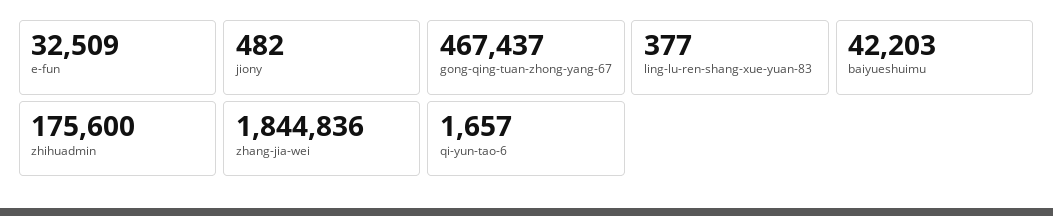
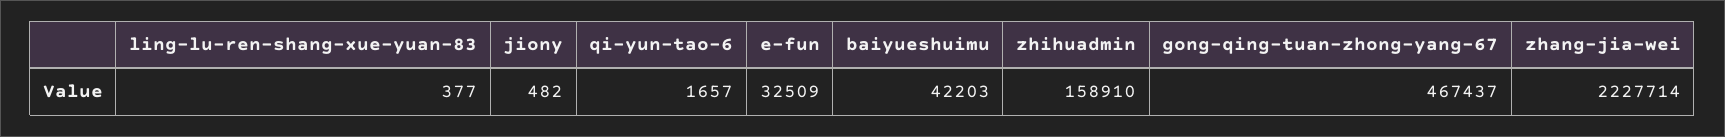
  {
    "e-fun": 32509,
    "jiony": 482,
    "gong-qing-tuan-zhong-yang-67": 467437,
    "ling-lu-ren-shang-xue-yuan-83": 377,
    "baiyueshuimu": 42203,
-   "zhihuadmin": 175600,
+   "zhihuadmin": 158910,
-   "zhang-jia-wei": 1844836,
+   "zhang-jia-wei": 2227714,
    "qi-yun-tao-6": 1657
  }

